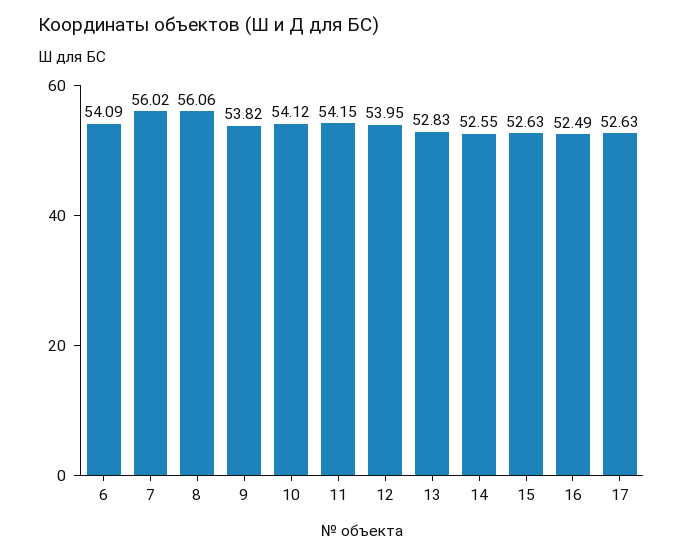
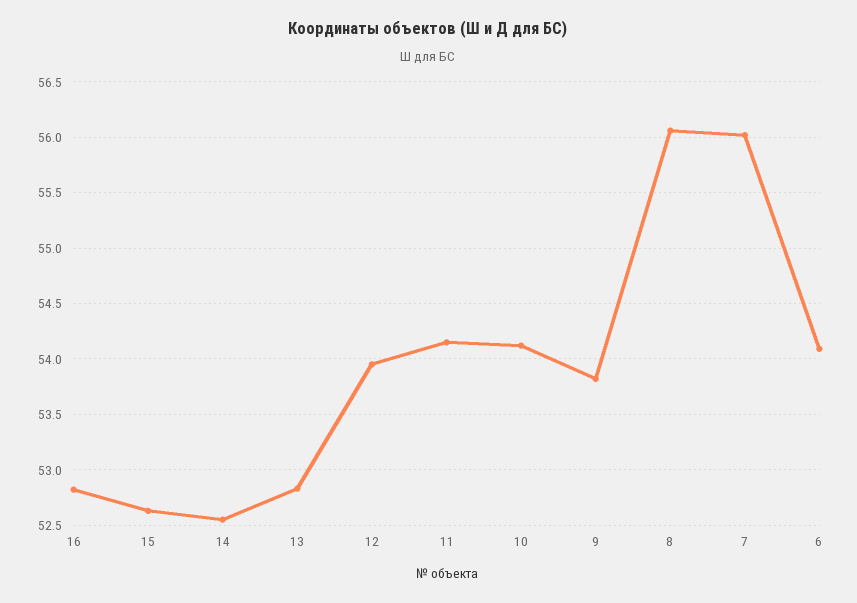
  {
    "6": 54.09,
    "7": 56.02,
    "8": 56.06,
    "9": 53.82,
    "10": 54.12,
    "11": 54.15,
    "12": 53.95,
    "13": 52.83,
    "14": 52.55,
    "15": 52.63,
-   "16": 52.49,
+   "16": 52.8
-   "17": 52.63
  }

